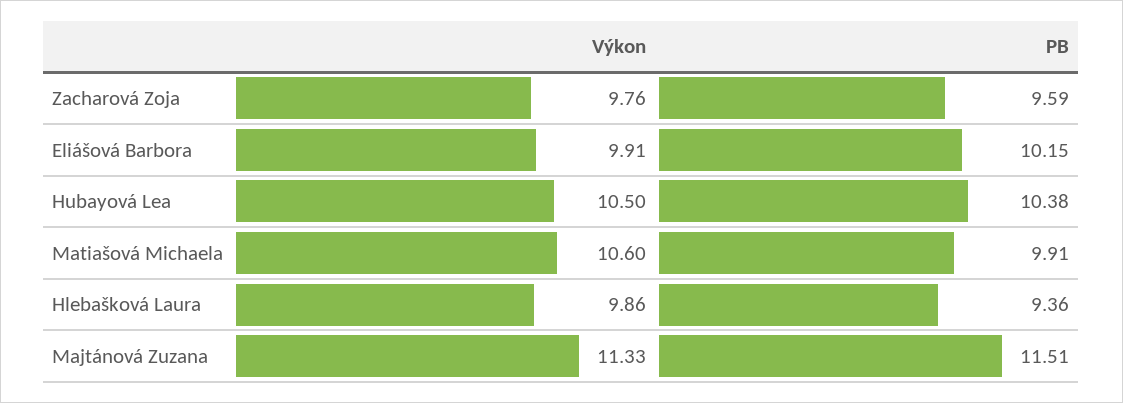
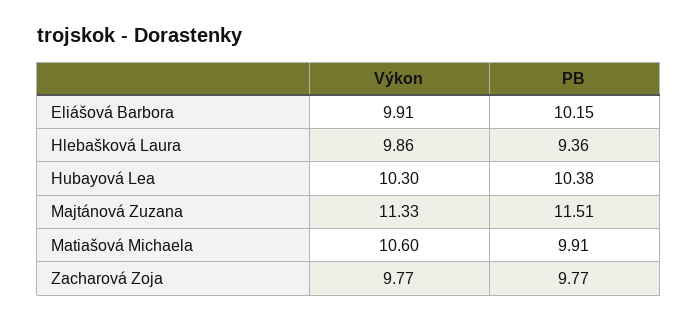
  {
    "Výkon": {
-     "Zacharová Zoja": 9.76,
+     "Zacharová Zoja": 9.77,
      "Eliášová Barbora": 9.91,
-     "Hubayová Lea": 10.5,
+     "Hubayová Lea": 10.3,
      "Matiašová Michaela": 10.6,
      "Hlebašková Laura": 9.86,
      "Majtánová Zuzana": 11.33
    },
    "PB": {
-     "Zacharová Zoja": 9.59,
+     "Zacharová Zoja": 9.77,
      "Eliášová Barbora": 10.15,
      "Hubayová Lea": 10.38,
      "Matiašová Michaela": 9.91,
      "Hlebašková Laura": 9.36,
      "Majtánová Zuzana": 11.51
    }
  }

